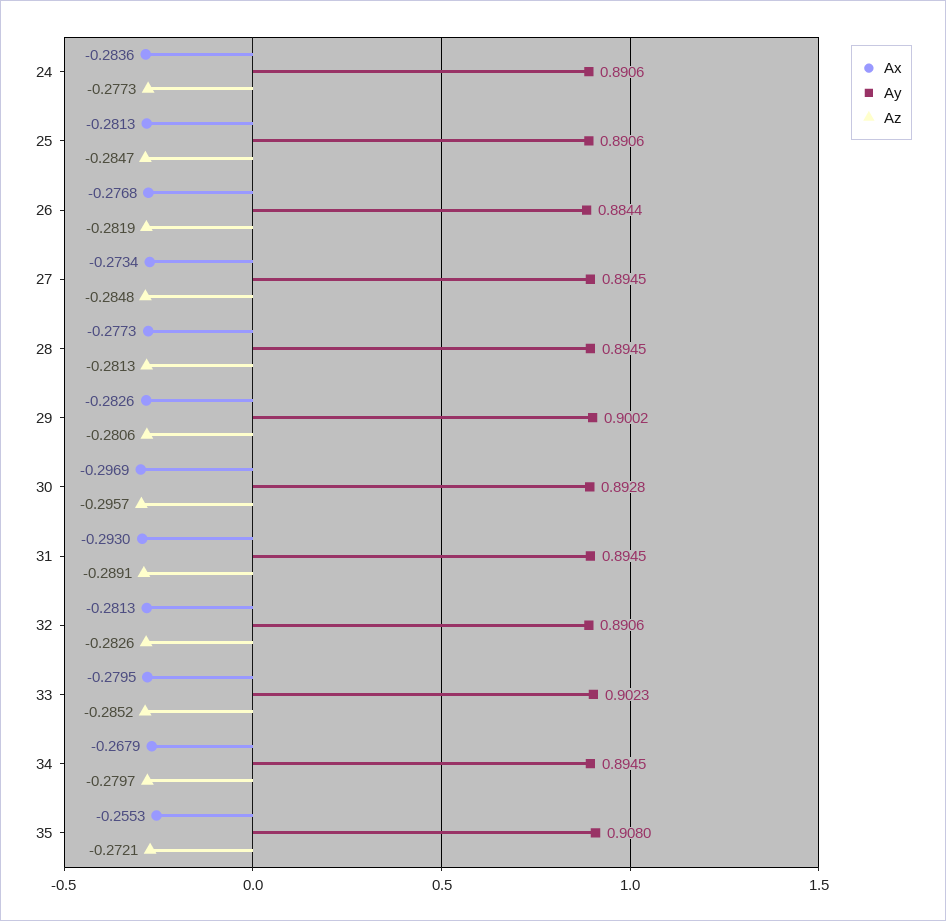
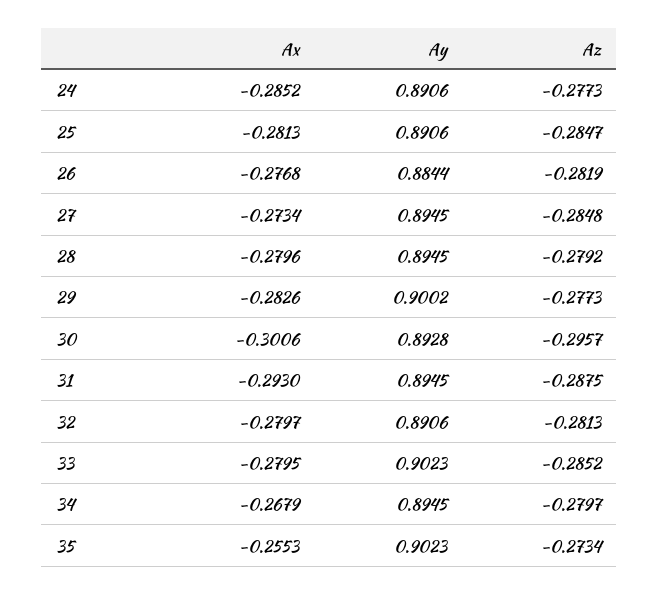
  {
    "Ax": {
-     "24": -0.2836,
+     "24": -0.2852,
      "25": -0.2813,
      "26": -0.2768,
      "27": -0.2734,
-     "28": -0.2773,
+     "28": -0.2796,
      "29": -0.2826,
-     "30": -0.2969,
+     "30": -0.3006,
      "31": -0.293,
-     "32": -0.2813,
+     "32": -0.2797,
      "33": -0.2795,
      "34": -0.2679,
      "35": -0.2553
    },
    "Ay": {
      "24": 0.8906,
      "25": 0.8906,
      "26": 0.8844,
      "27": 0.8945,
      "28": 0.8945,
      "29": 0.9002,
      "30": 0.8928,
      "31": 0.8945,
      "32": 0.8906,
      "33": 0.9023,
      "34": 0.8945,
-     "35": 0.908
+     "35": 0.9023
    },
    "Az": {
      "24": -0.2773,
      "25": -0.2847,
      "26": -0.2819,
      "27": -0.2848,
-     "28": -0.2813,
+     "28": -0.2792,
-     "29": -0.2806,
+     "29": -0.2773,
      "30": -0.2957,
-     "31": -0.2891,
+     "31": -0.2875,
-     "32": -0.2826,
+     "32": -0.2813,
      "33": -0.2852,
      "34": -0.2797,
-     "35": -0.2721
+     "35": -0.2734
    }
  }

